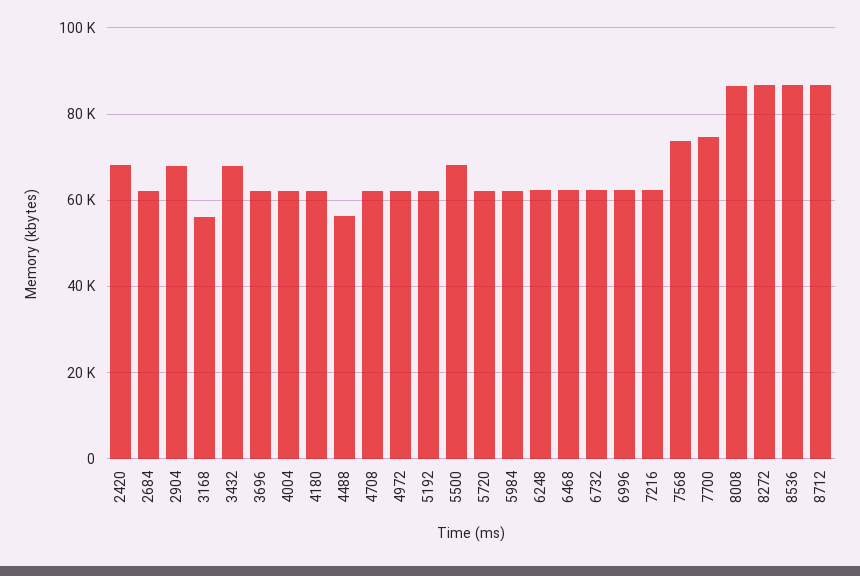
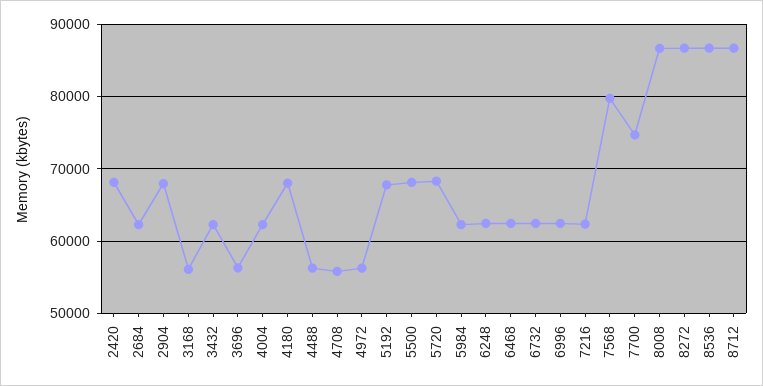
  {
    "2420": 68000,
    "2684": 62000,
    "2904": 68000,
    "3168": 56000,
-   "3432": 68000,
+   "3432": 62000,
-   "3696": 62000,
+   "3696": 56000,
    "4004": 62000,
-   "4180": 62000,
+   "4180": 68000,
    "4488": 56000,
-   "4708": 62000,
+   "4708": 56000,
-   "4972": 62000,
+   "4972": 56000,
-   "5192": 62000,
+   "5192": 68000,
    "5500": 68000,
-   "5720": 62000,
+   "5720": 68000,
    "5984": 62000,
    "6248": 62000,
    "6468": 62000,
    "6732": 62000,
    "6996": 62000,
    "7216": 62000,
-   "7568": 74000,
+   "7568": 80000,
    "7700": 75000,
    "8008": 87000,
    "8272": 87000,
    "8536": 87000,
    "8712": 87000
  }

